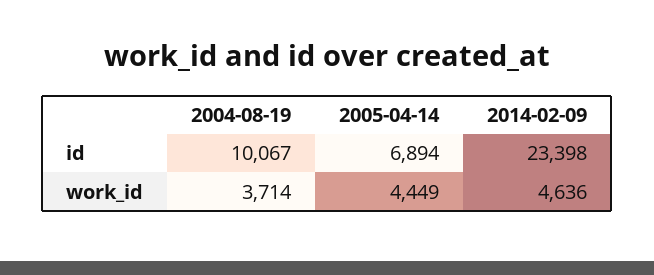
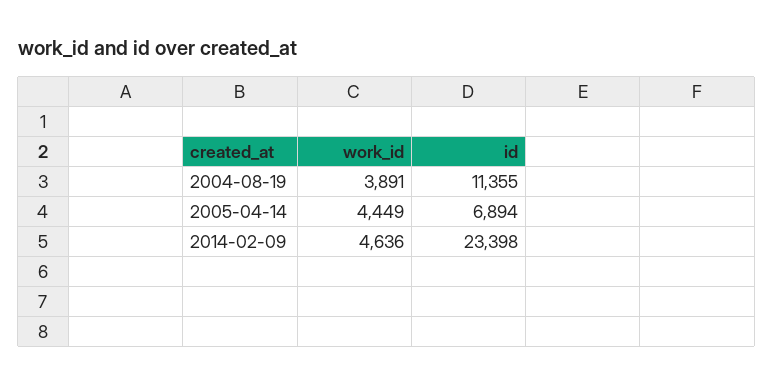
  {
    "2004-08-19": {
-     "id": 10067,
+     "id": 11355,
-     "work_id": 3714
+     "work_id": 3891
    },
    "2005-04-14": {
      "id": 6894,
      "work_id": 4449
    },
    "2014-02-09": {
      "id": 23398,
      "work_id": 4636
    }
  }

